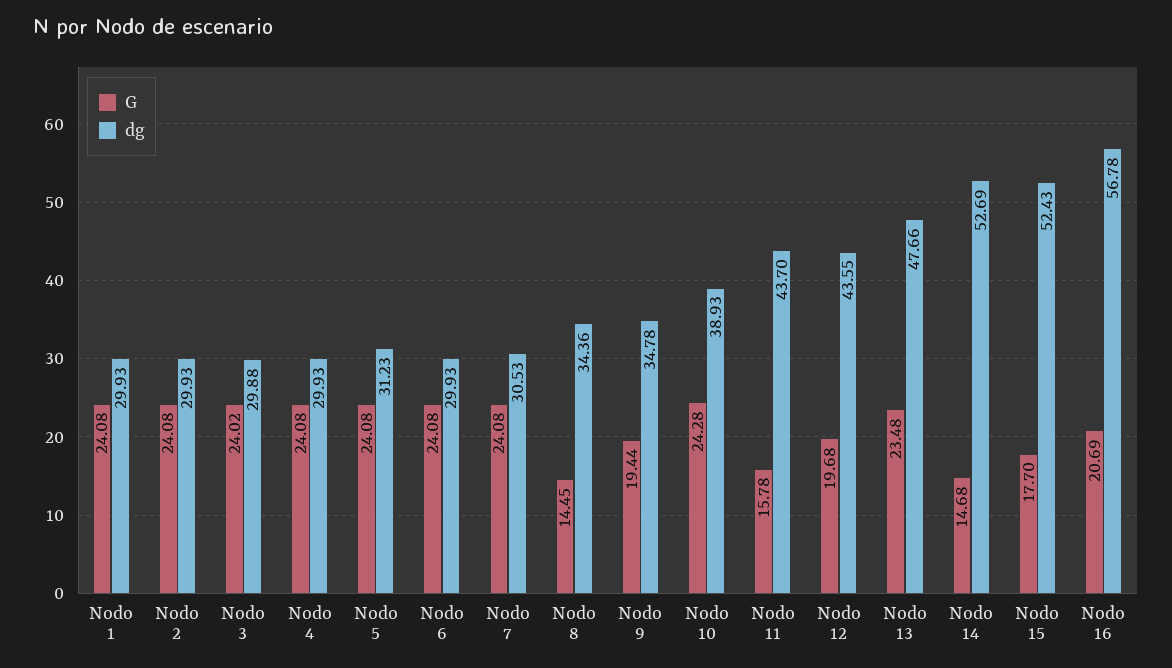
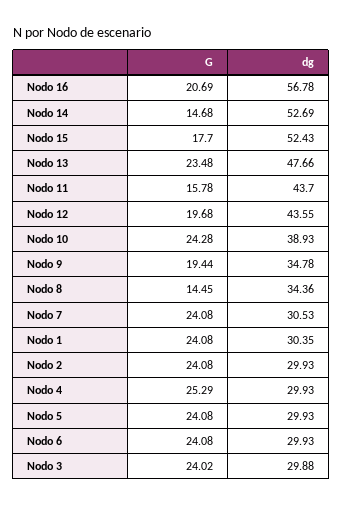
  {
    "G": {
      "Nodo 1": 24.08,
      "Nodo 2": 24.08,
      "Nodo 3": 24.02,
-     "Nodo 4": 24.08,
+     "Nodo 4": 25.29,
      "Nodo 5": 24.08,
      "Nodo 6": 24.08,
      "Nodo 7": 24.08,
      "Nodo 8": 14.45,
      "Nodo 9": 19.44,
      "Nodo 10": 24.28,
      "Nodo 11": 15.78,
      "Nodo 12": 19.68,
      "Nodo 13": 23.48,
      "Nodo 14": 14.68,
      "Nodo 15": 17.7,
      "Nodo 16": 20.69
    },
    "dg": {
-     "Nodo 1": 29.93,
+     "Nodo 1": 30.35,
      "Nodo 2": 29.93,
      "Nodo 3": 29.88,
      "Nodo 4": 29.93,
-     "Nodo 5": 31.23,
+     "Nodo 5": 29.93,
      "Nodo 6": 29.93,
      "Nodo 7": 30.53,
      "Nodo 8": 34.36,
      "Nodo 9": 34.78,
      "Nodo 10": 38.93,
      "Nodo 11": 43.7,
      "Nodo 12": 43.55,
      "Nodo 13": 47.66,
      "Nodo 14": 52.69,
      "Nodo 15": 52.43,
      "Nodo 16": 56.78
    }
  }

